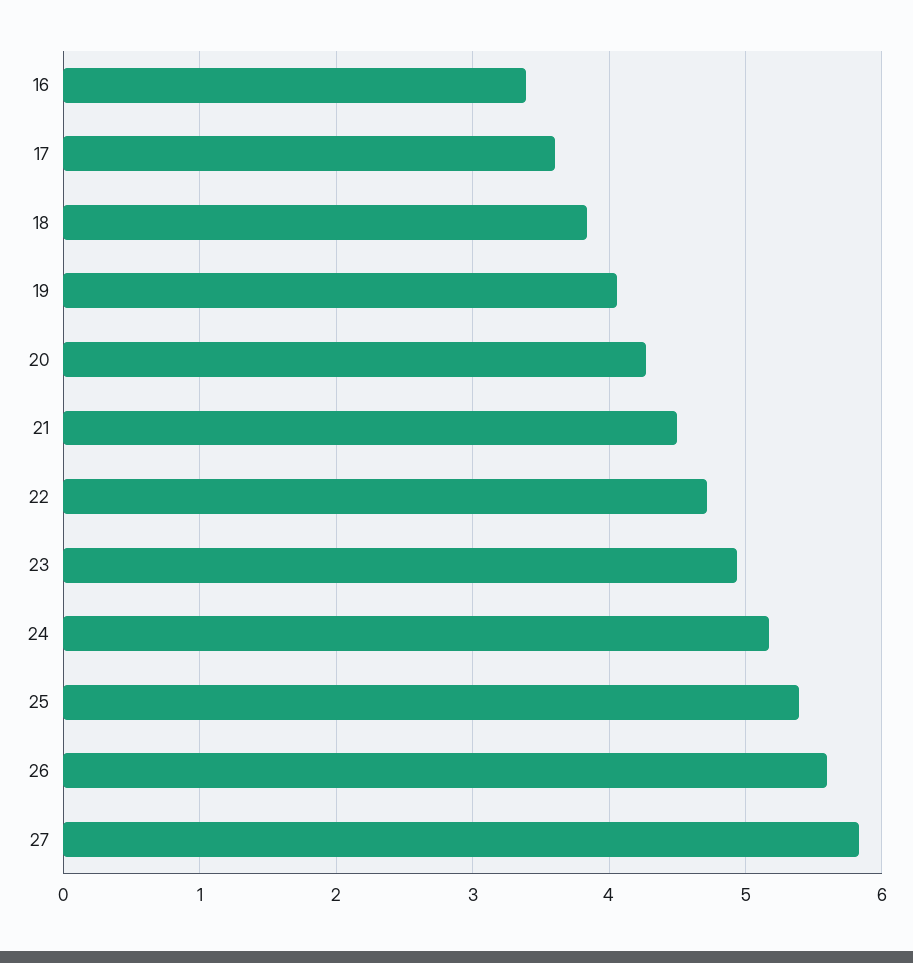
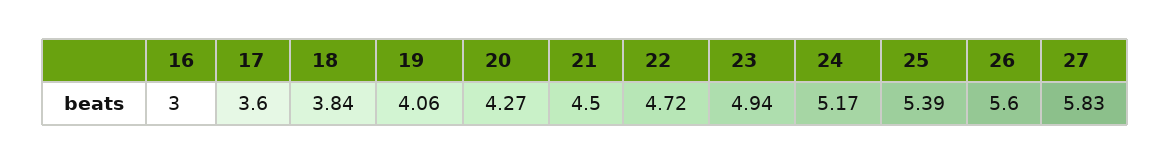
  {
-   "16": 3.4,
+   "16": 3,
    "17": 3.6,
    "18": 3.84,
    "19": 4.06,
    "20": 4.27,
    "21": 4.5,
    "22": 4.72,
    "23": 4.94,
    "24": 5.17,
    "25": 5.39,
    "26": 5.6,
    "27": 5.83
  }

